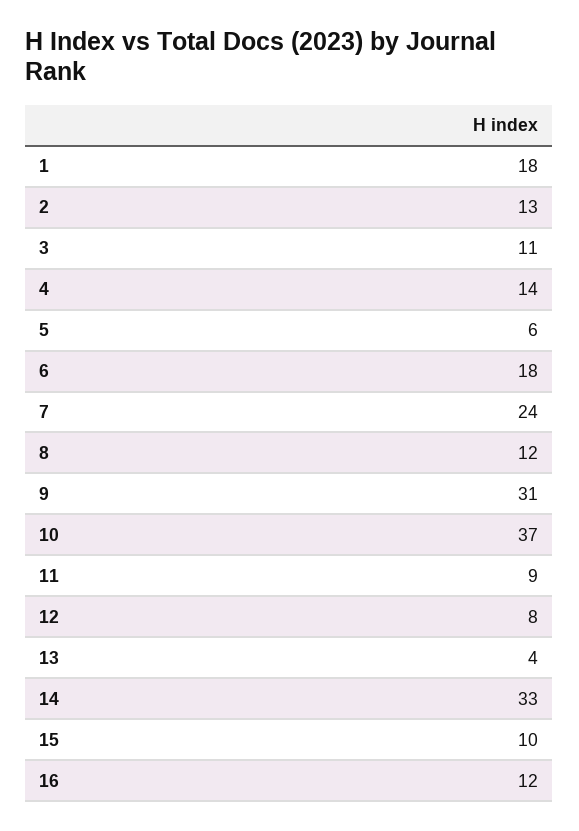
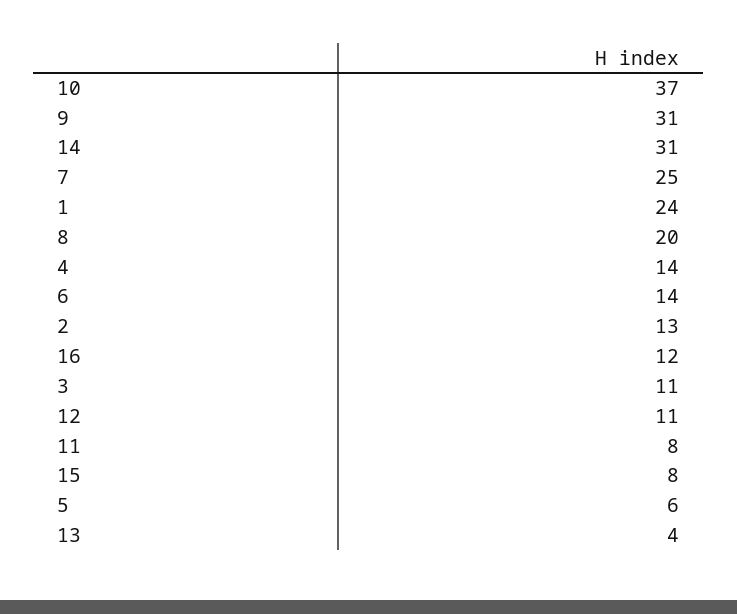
  {
-   "1": 18,
+   "1": 24,
    "2": 13,
    "3": 11,
    "4": 14,
    "5": 6,
-   "6": 18,
+   "6": 14,
-   "7": 24,
+   "7": 25,
-   "8": 12,
+   "8": 20,
    "9": 31,
    "10": 37,
-   "11": 9,
+   "11": 8,
-   "12": 8,
+   "12": 11,
    "13": 4,
-   "14": 33,
+   "14": 31,
-   "15": 10,
+   "15": 8,
    "16": 12
  }

